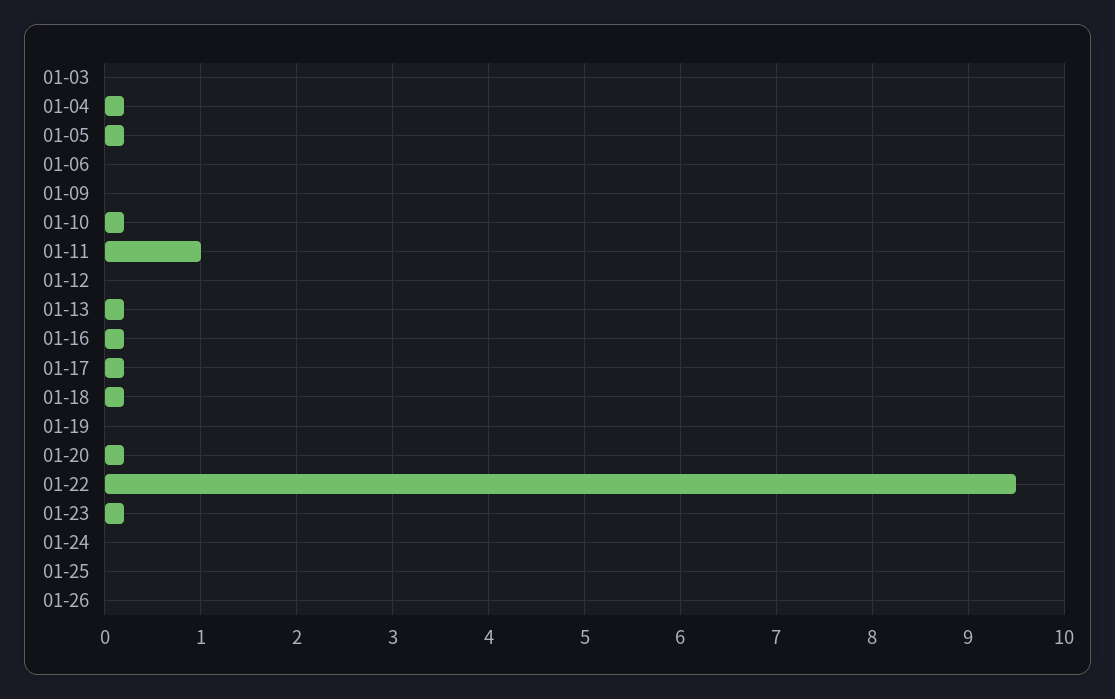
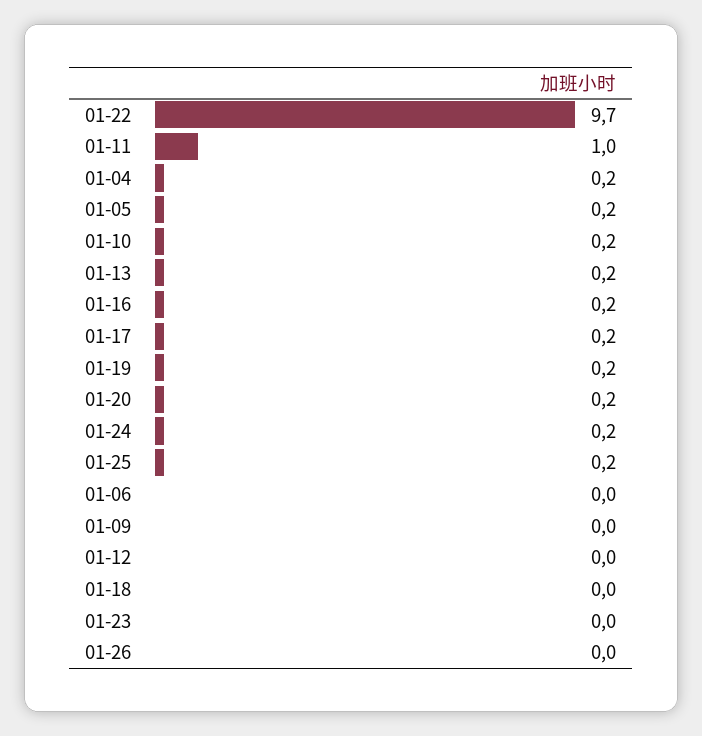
  {
-   "01-03": 0,
    "01-04": 0.2,
    "01-05": 0.2,
    "01-06": 0,
    "01-09": 0,
    "01-10": 0.2,
    "01-11": 1,
    "01-12": 0,
    "01-13": 0.2,
    "01-16": 0.2,
    "01-17": 0.2,
-   "01-18": 0.2,
+   "01-18": 0,
-   "01-19": 0,
+   "01-19": 0.2,
    "01-20": 0.2,
-   "01-22": 9.5,
+   "01-22": 9.7,
-   "01-23": 0.2,
+   "01-23": 0,
-   "01-24": 0,
+   "01-24": 0.2,
-   "01-25": 0,
+   "01-25": 0.2,
    "01-26": 0
  }

